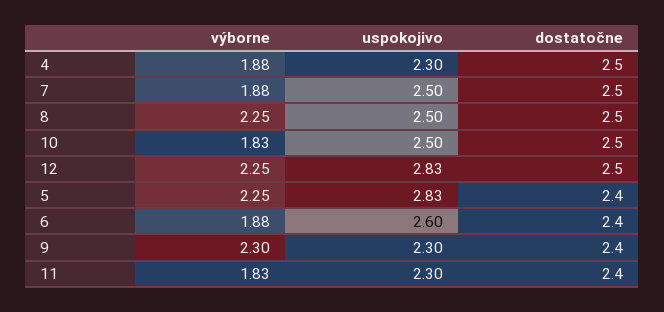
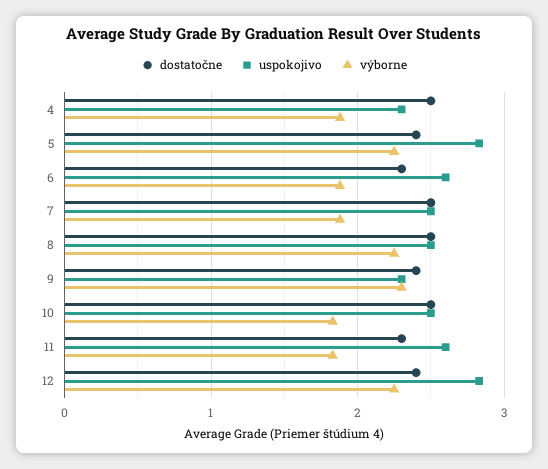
  {
    "výborne": {
      "4": 1.88,
      "7": 1.88,
      "8": 2.25,
      "10": 1.83,
      "12": 2.25,
      "5": 2.25,
      "6": 1.88,
      "9": 2.3,
      "11": 1.83
    },
    "uspokojivo": {
      "4": 2.3,
      "7": 2.5,
      "8": 2.5,
      "10": 2.5,
      "12": 2.83,
      "5": 2.83,
      "6": 2.6,
      "9": 2.3,
-     "11": 2.3
+     "11": 2.6
    },
    "dostatočne": {
      "4": 2.5,
      "7": 2.5,
      "8": 2.5,
      "10": 2.5,
-     "12": 2.5,
+     "12": 2.4,
      "5": 2.4,
-     "6": 2.4,
+     "6": 2.3,
      "9": 2.4,
-     "11": 2.4
+     "11": 2.3
    }
  }

